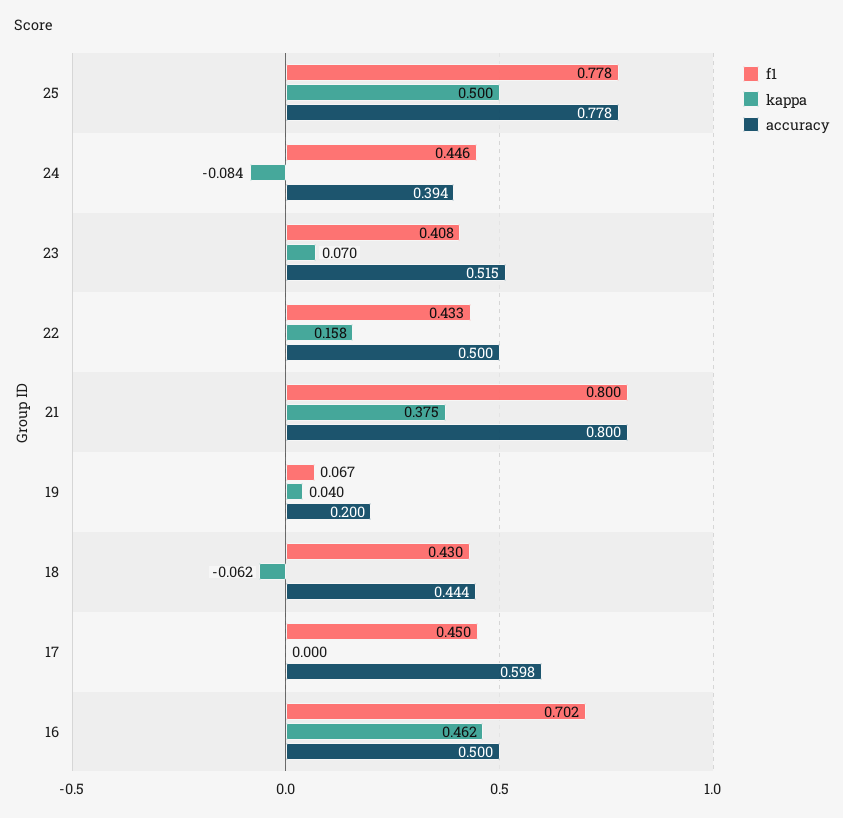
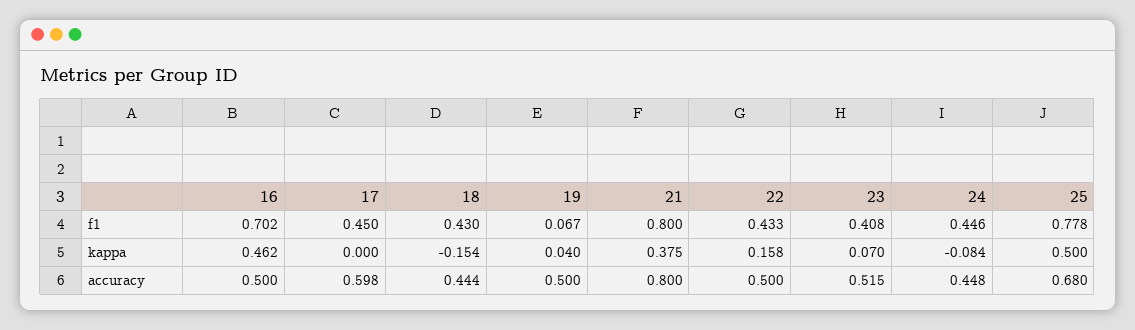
  {
    "f1": {
      "25": 0.778,
      "24": 0.446,
      "23": 0.408,
      "22": 0.433,
      "21": 0.8,
      "19": 0.067,
      "18": 0.43,
      "17": 0.45,
      "16": 0.702
    },
    "kappa": {
      "25": 0.5,
      "24": -0.084,
      "23": 0.07,
      "22": 0.158,
      "21": 0.375,
      "19": 0.04,
-     "18": -0.062,
+     "18": -0.154,
      "17": 0,
      "16": 0.462
    },
    "accuracy": {
-     "25": 0.778,
+     "25": 0.68,
-     "24": 0.394,
+     "24": 0.448,
      "23": 0.515,
      "22": 0.5,
      "21": 0.8,
-     "19": 0.2,
+     "19": 0.5,
      "18": 0.444,
      "17": 0.598,
      "16": 0.5
    }
  }

